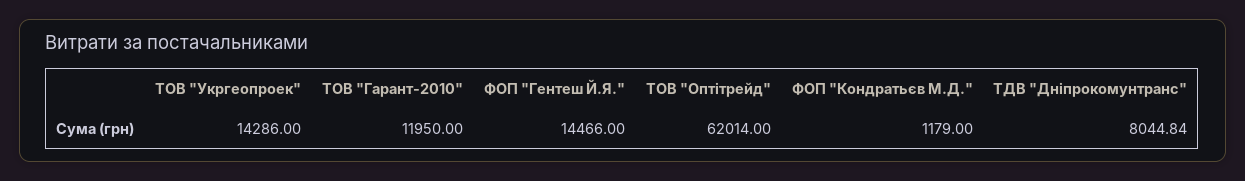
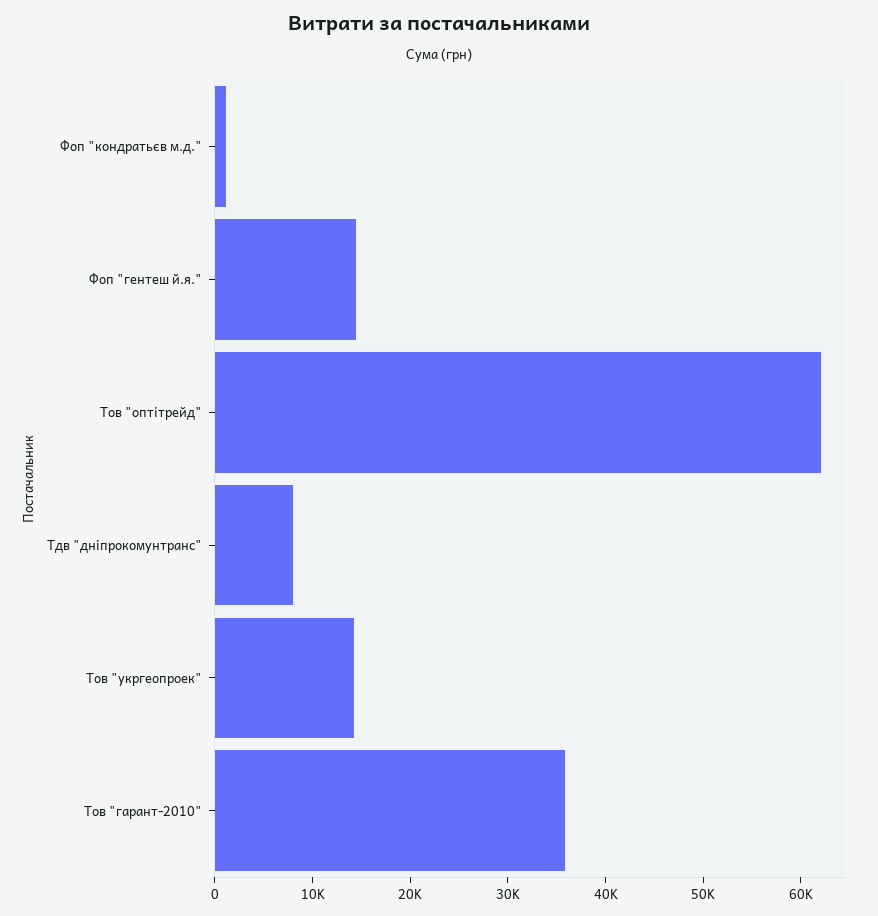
  {
    "ТОВ \"Укргеопроек\"": 14286,
-   "ТОВ \"Гарант-2010\"": 11950,
+   "ТОВ \"Гарант-2010\"": 36000,
    "ФОП \"Гентеш Й.Я.\"": 14466,
    "ТОВ \"Оптітрейд\"": 62014,
    "ФОП \"Кондратьєв М.Д.\"": 1179,
    "ТДВ \"Дніпрокомунтранс\"": 8044.84
  }

